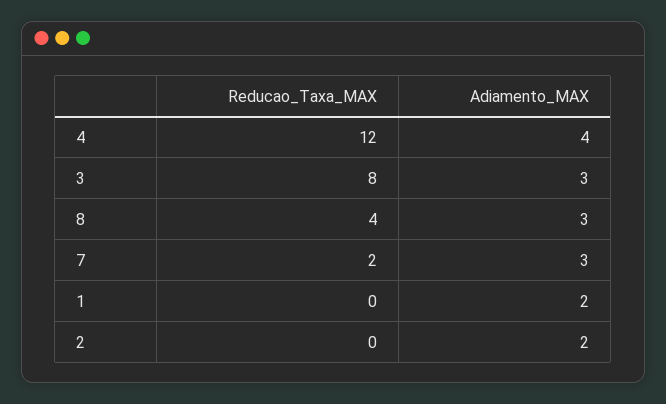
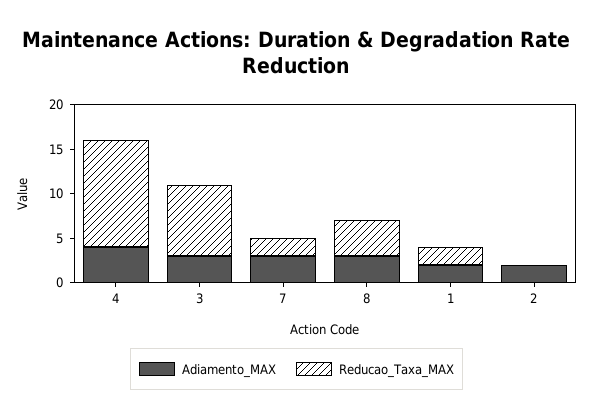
  {
    "Reducao_Taxa_MAX": {
      "4": 12,
      "3": 8,
      "8": 4,
      "7": 2,
-     "1": 0,
+     "1": 2,
      "2": 0
    },
    "Adiamento_MAX": {
      "4": 4,
      "3": 3,
      "8": 3,
      "7": 3,
      "1": 2,
      "2": 2
    }
  }

